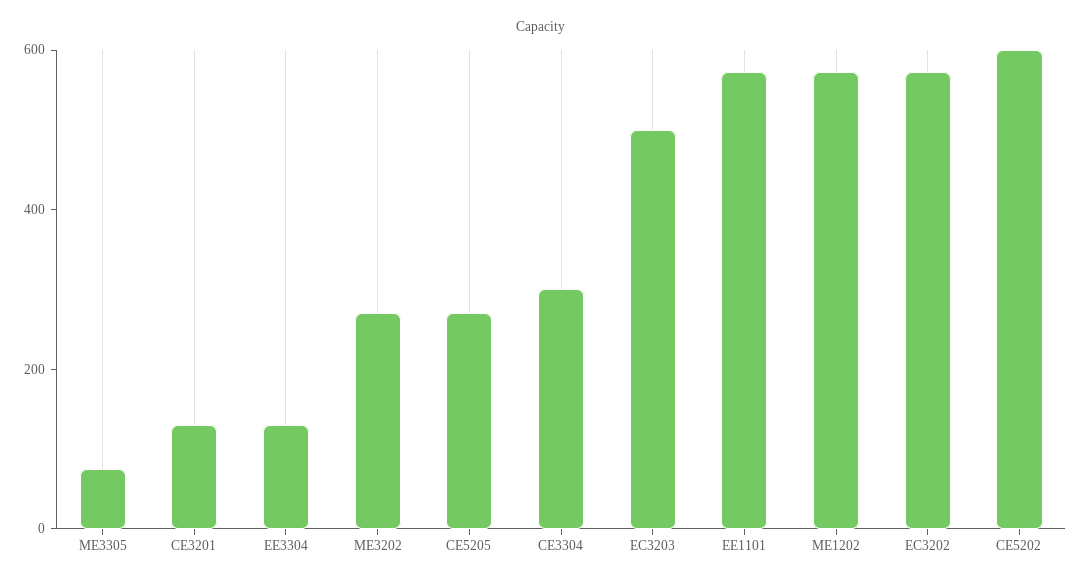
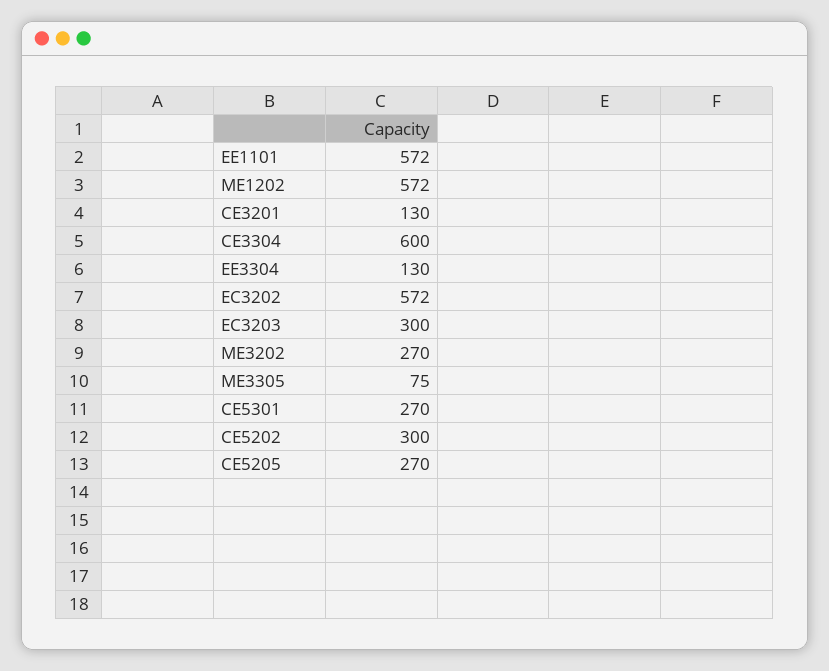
  {
    "ME3305": 75,
    "CE3201": 130,
    "EE3304": 130,
    "ME3202": 270,
    "CE5205": 270,
-   "CE3304": 300,
+   "CE3304": 600,
-   "EC3203": 500,
+   "EC3203": 300,
    "EE1101": 572,
    "ME1202": 572,
    "EC3202": 572,
-   "CE5202": 600
+   "CE5202": 300,
+   "CE5301": 270
  }

